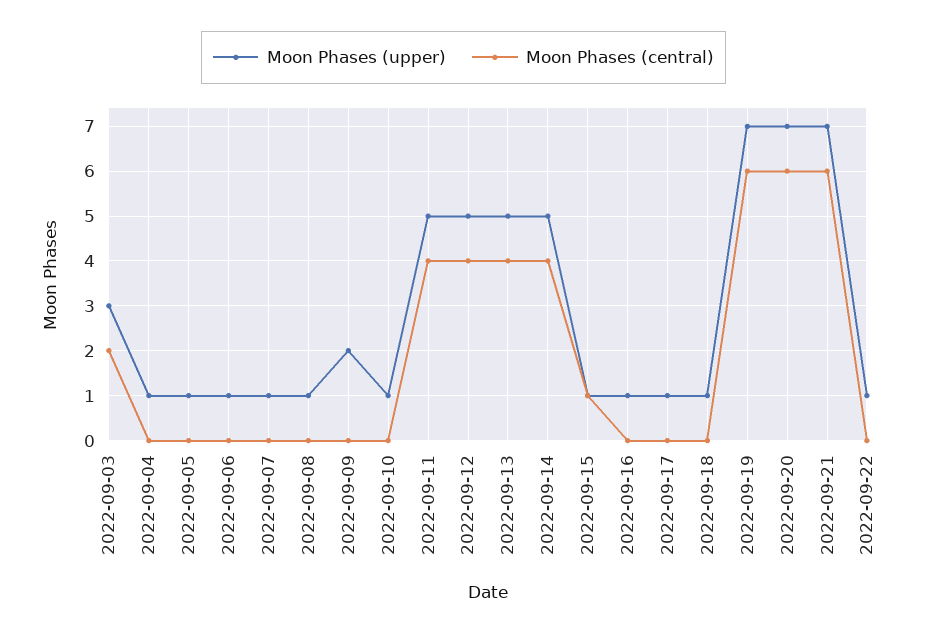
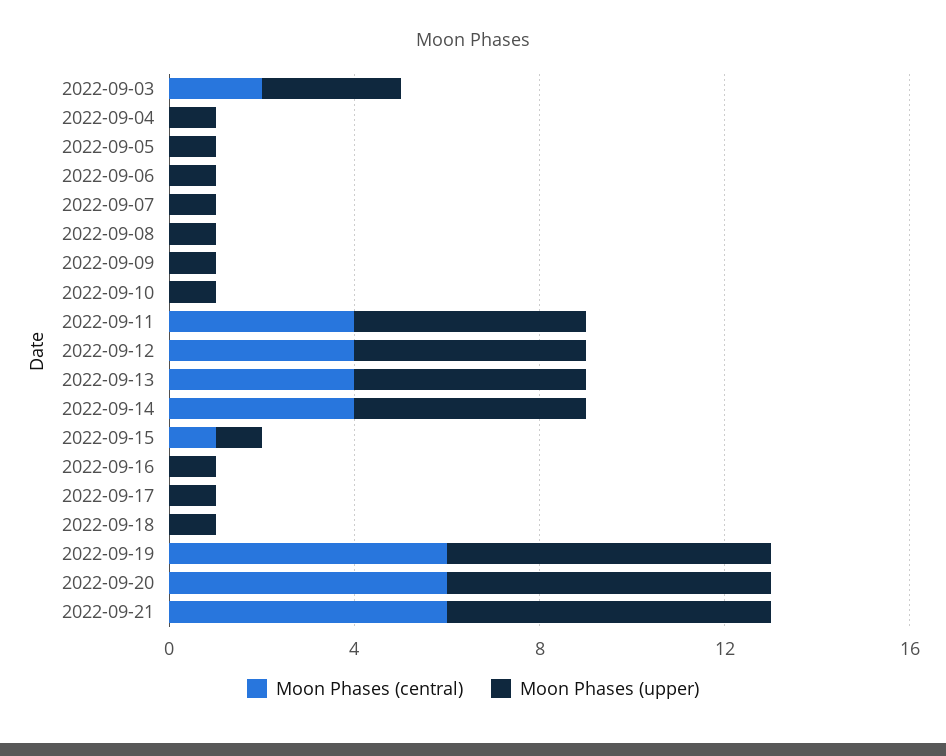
  {
    "Moon Phases (upper)": {
      "2022-09-03": 3,
      "2022-09-04": 1,
      "2022-09-05": 1,
      "2022-09-06": 1,
      "2022-09-07": 1,
      "2022-09-08": 1,
-     "2022-09-09": 2,
+     "2022-09-09": 1,
      "2022-09-10": 1,
      "2022-09-11": 5,
      "2022-09-12": 5,
      "2022-09-13": 5,
      "2022-09-14": 5,
      "2022-09-15": 1,
      "2022-09-16": 1,
      "2022-09-17": 1,
      "2022-09-18": 1,
      "2022-09-19": 7,
      "2022-09-20": 7,
-     "2022-09-21": 7,
+     "2022-09-21": 7
-     "2022-09-22": 1
    },
    "Moon Phases (central)": {
      "2022-09-03": 2,
      "2022-09-04": 0,
      "2022-09-05": 0,
      "2022-09-06": 0,
      "2022-09-07": 0,
      "2022-09-08": 0,
      "2022-09-09": 0,
      "2022-09-10": 0,
      "2022-09-11": 4,
      "2022-09-12": 4,
      "2022-09-13": 4,
      "2022-09-14": 4,
      "2022-09-15": 1,
      "2022-09-16": 0,
      "2022-09-17": 0,
      "2022-09-18": 0,
      "2022-09-19": 6,
      "2022-09-20": 6,
-     "2022-09-21": 6,
+     "2022-09-21": 6
-     "2022-09-22": 0
    }
  }

